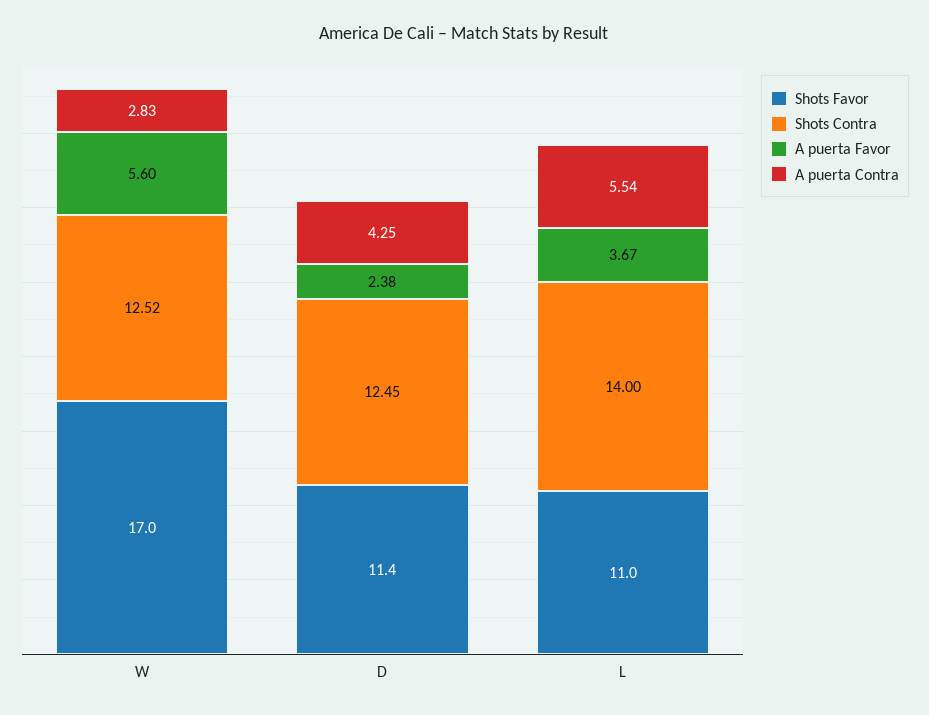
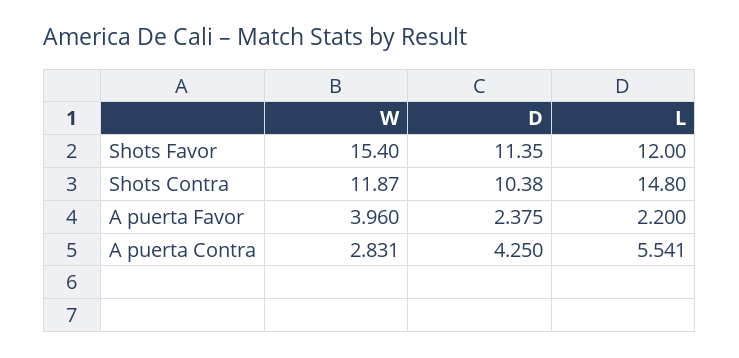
  {
    "Shots Favor": {
-     "W": 17,
+     "W": 15.4,
      "D": 11.35,
-     "L": 11
+     "L": 12
    },
    "Shots Contra": {
-     "W": 12.52,
+     "W": 11.87,
-     "D": 12.45,
+     "D": 10.38,
-     "L": 14
+     "L": 14.8
    },
    "A puerta Favor": {
-     "W": 5.6,
+     "W": 3.96,
      "D": 2.375,
-     "L": 3.67
+     "L": 2.2
    },
    "A puerta Contra": {
      "W": 2.831,
      "D": 4.25,
      "L": 5.541
    }
  }

